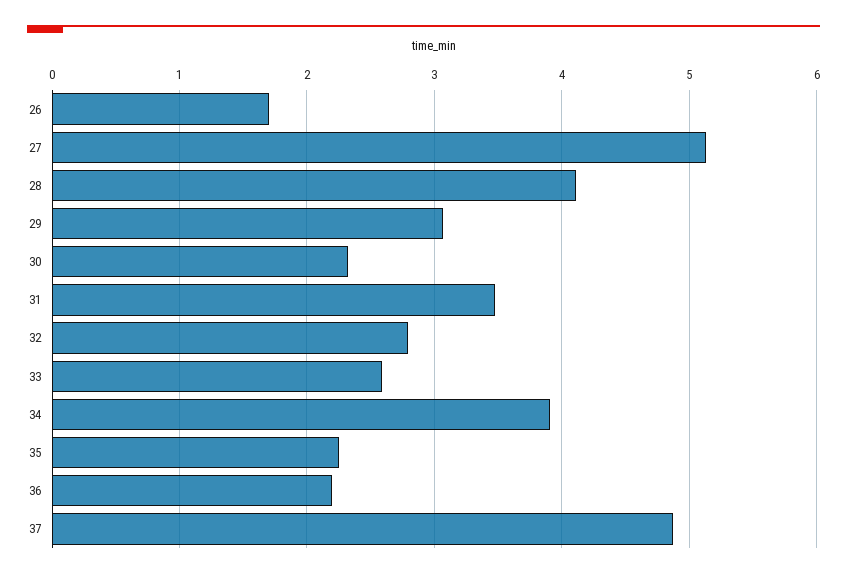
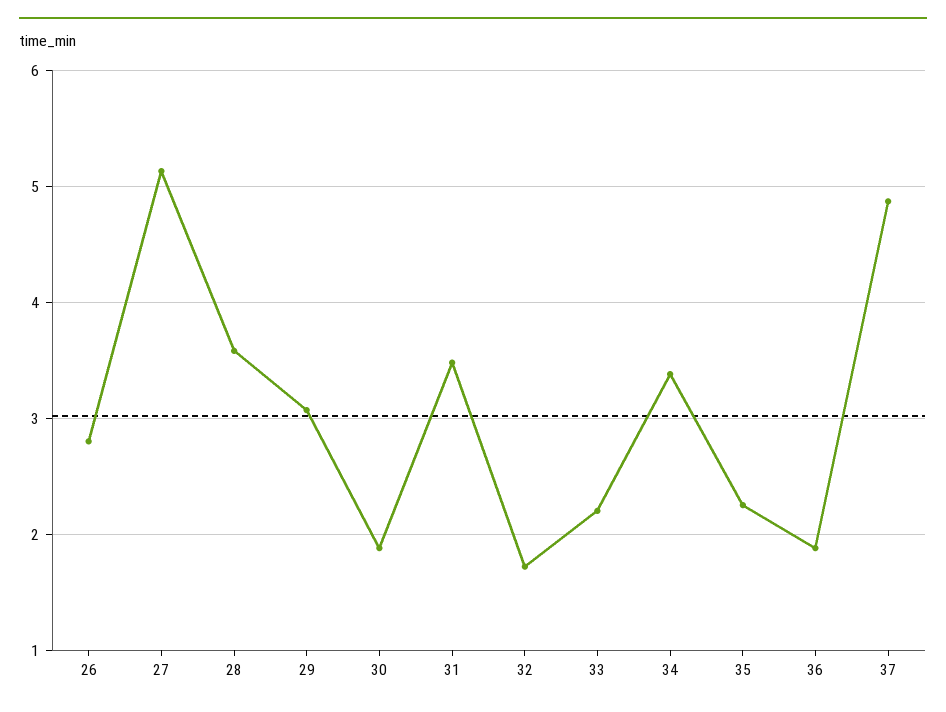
  {
-   "26": 1.7,
+   "26": 2.8,
    "27": 5.1,
-   "28": 4.1,
+   "28": 3.6,
    "29": 3.1,
-   "30": 2.3,
+   "30": 1.9,
    "31": 3.5,
-   "32": 2.8,
+   "32": 1.7,
-   "33": 2.6,
+   "33": 2.2,
-   "34": 3.9,
+   "34": 3.4,
    "35": 2.3,
-   "36": 2.2,
+   "36": 1.9,
    "37": 4.9
  }

